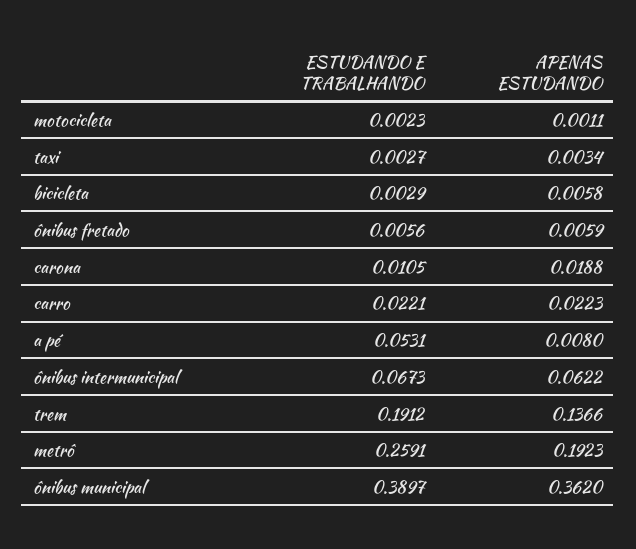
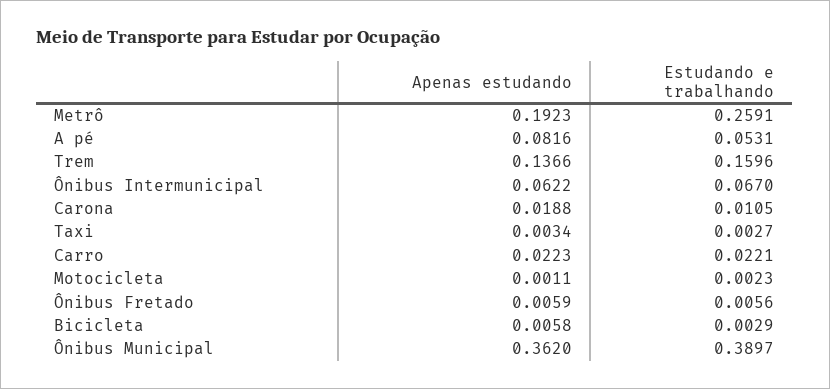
  {
    "ESTUDANDO E TRABALHANDO": {
      "motocicleta": 0.0023,
      "taxi": 0.0027,
      "bicicleta": 0.0029,
      "ônibus fretado": 0.0056,
      "carona": 0.0105,
      "carro": 0.0221,
      "a pé": 0.0531,
-     "ônibus intermunicipal": 0.0673,
+     "ônibus intermunicipal": 0.067,
-     "trem": 0.1912,
+     "trem": 0.1596,
      "metrô": 0.2591,
      "ônibus municipal": 0.3897
    },
    "APENAS ESTUDANDO": {
      "motocicleta": 0.0011,
      "taxi": 0.0034,
      "bicicleta": 0.0058,
      "ônibus fretado": 0.0059,
      "carona": 0.0188,
      "carro": 0.0223,
-     "a pé": 0.008,
+     "a pé": 0.0816,
      "ônibus intermunicipal": 0.0622,
      "trem": 0.1366,
      "metrô": 0.1923,
      "ônibus municipal": 0.362
    }
  }

